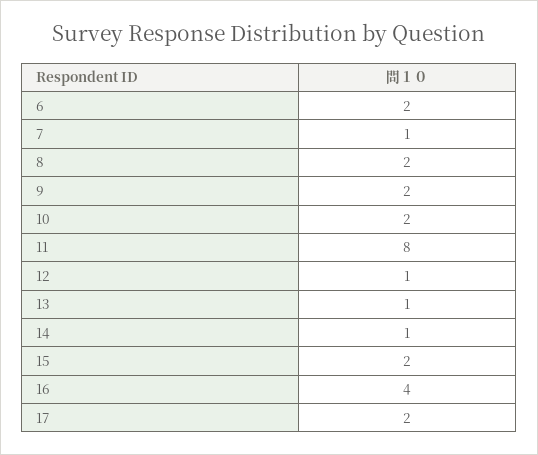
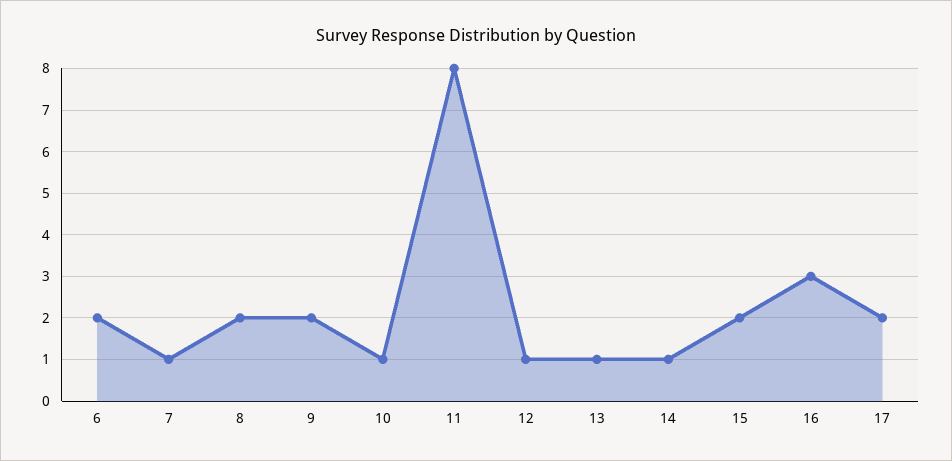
  {
    "6": 2,
    "7": 1,
    "8": 2,
    "9": 2,
-   "10": 2,
+   "10": 1,
    "11": 8,
    "12": 1,
    "13": 1,
    "14": 1,
    "15": 2,
-   "16": 4,
+   "16": 3,
    "17": 2
  }

